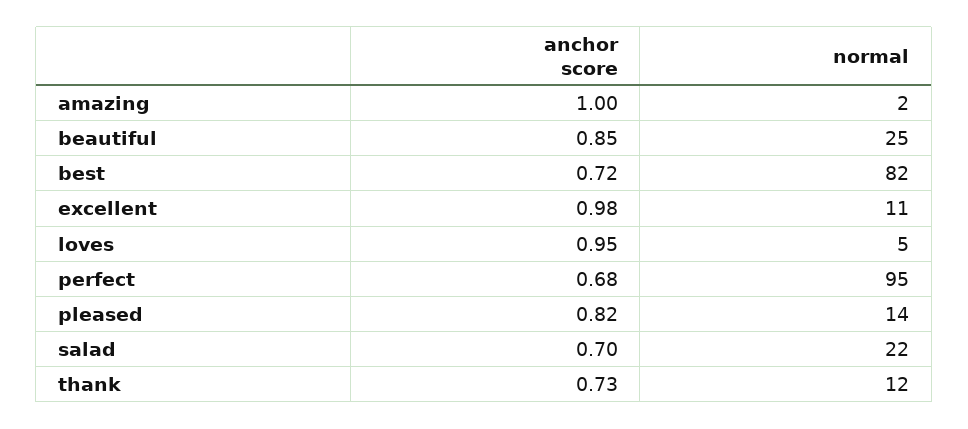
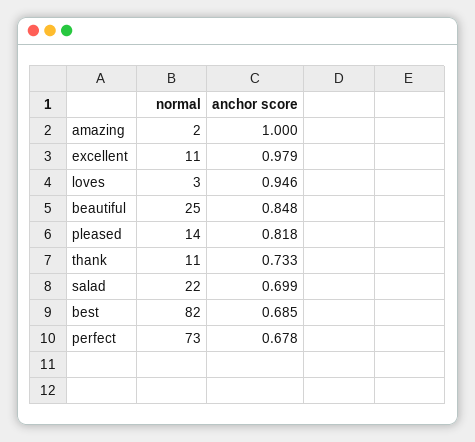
  {
    "anchor score": {
      "amazing": 1,
      "beautiful": 0.848,
-     "best": 0.72,
+     "best": 0.685,
      "excellent": 0.979,
      "loves": 0.946,
      "perfect": 0.678,
      "pleased": 0.818,
      "salad": 0.699,
      "thank": 0.733
    },
    "normal": {
      "amazing": 2,
      "beautiful": 25,
      "best": 82,
      "excellent": 11,
-     "loves": 5,
+     "loves": 3,
-     "perfect": 95,
+     "perfect": 73,
      "pleased": 14,
      "salad": 22,
-     "thank": 12
+     "thank": 11
    }
  }

